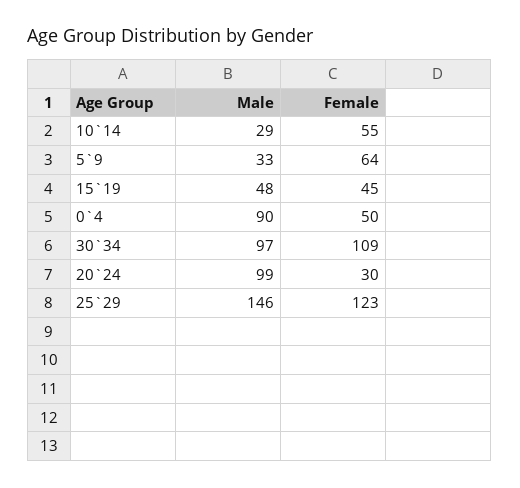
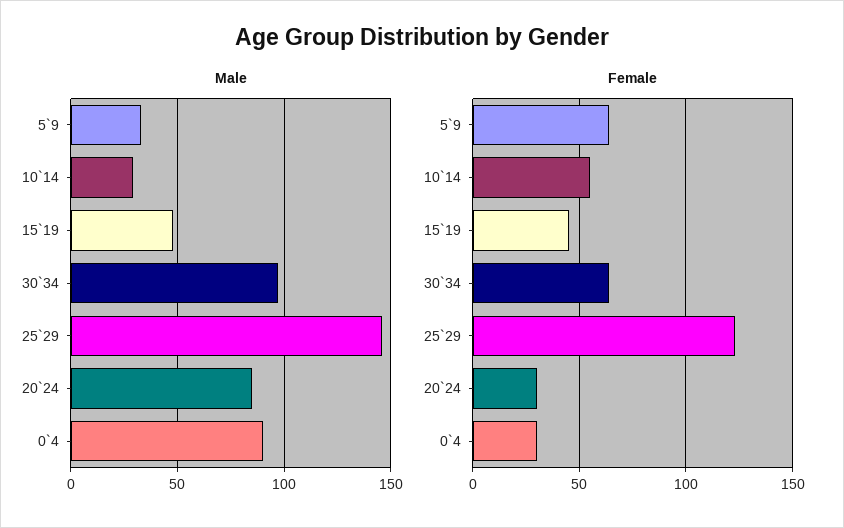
  {
    "Male": {
      "10`14": 29,
      "5`9": 33,
      "15`19": 48,
      "0`4": 90,
      "30`34": 97,
-     "20`24": 99,
+     "20`24": 85,
      "25`29": 146
    },
    "Female": {
      "10`14": 55,
      "5`9": 64,
      "15`19": 45,
-     "0`4": 50,
+     "0`4": 30,
-     "30`34": 109,
+     "30`34": 65,
      "20`24": 30,
      "25`29": 123
    }
  }

